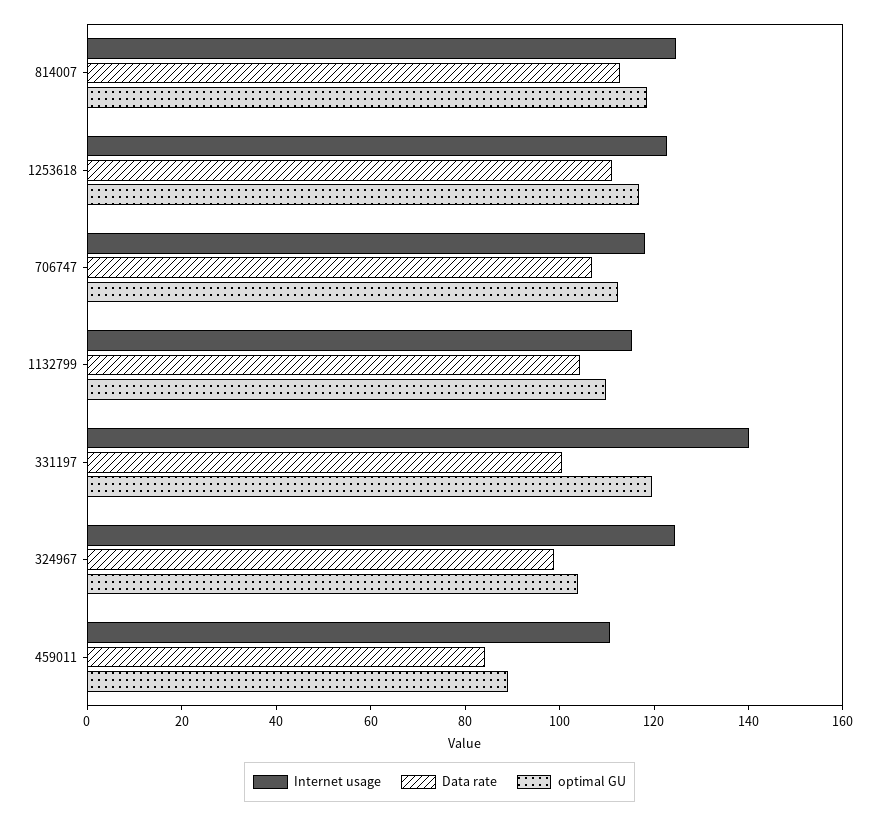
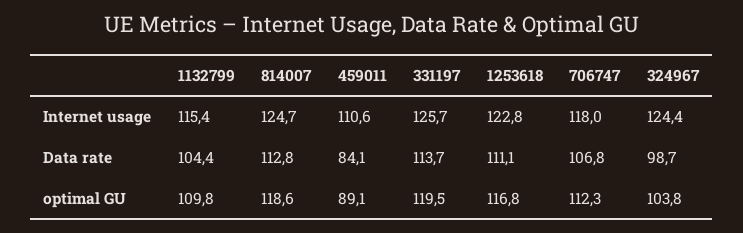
  {
    "Internet usage": {
      "814007": 124.7,
      "1253618": 122.8,
      "706747": 118,
      "1132799": 115.4,
-     "331197": 140,
+     "331197": 125.7,
      "324967": 124.4,
      "459011": 110.6
    },
    "Data rate": {
      "814007": 112.8,
      "1253618": 111.1,
      "706747": 106.8,
      "1132799": 104.4,
-     "331197": 100,
+     "331197": 113.7,
      "324967": 98.7,
      "459011": 84.1
    },
    "optimal GU": {
      "814007": 118.6,
      "1253618": 116.8,
      "706747": 112.3,
      "1132799": 109.8,
      "331197": 119.5,
      "324967": 103.8,
      "459011": 89.1
    }
  }

